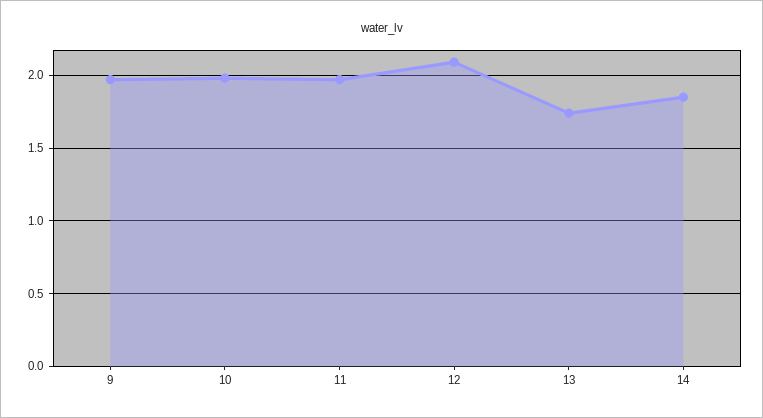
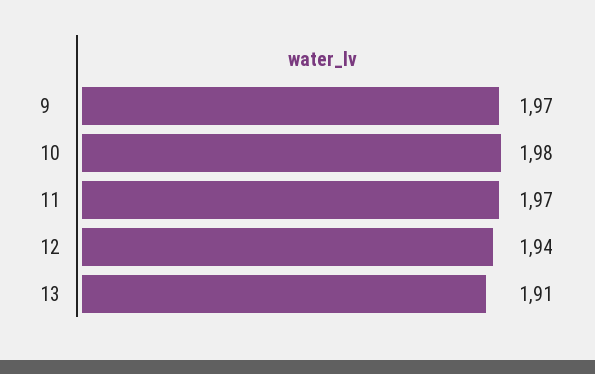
  {
    "9": 1.97,
    "10": 1.98,
    "11": 1.97,
-   "12": 2.1,
+   "12": 1.94,
-   "13": 1.75,
+   "13": 1.91
-   "14": 1.85
  }

